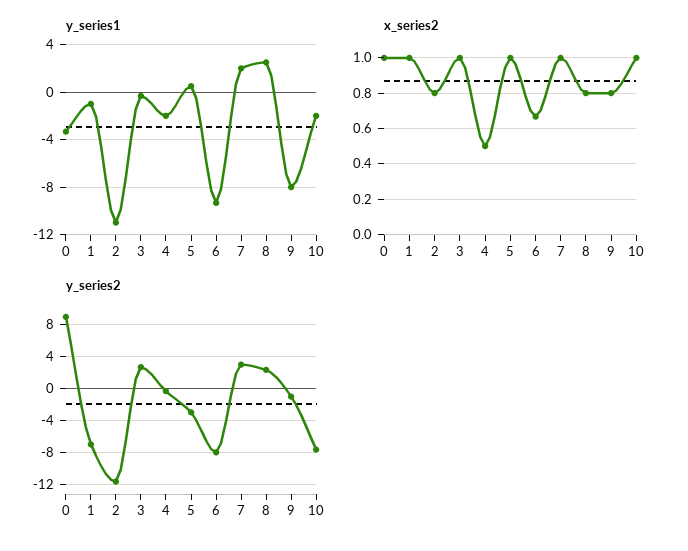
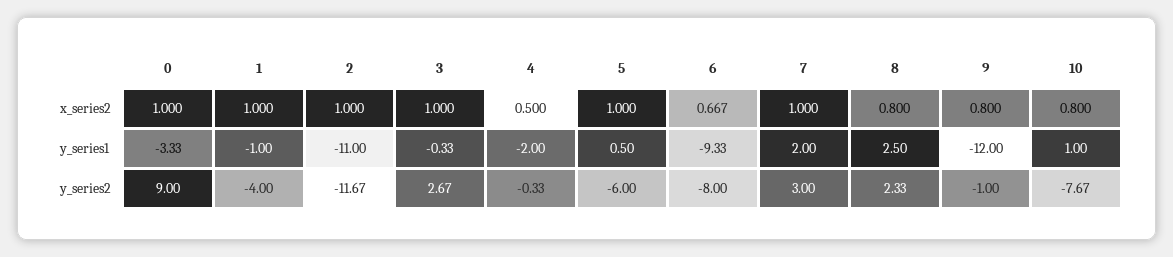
  {
    "y_series1": {
      "0": -3.33,
      "1": -1,
      "2": -11,
      "3": -0.33,
      "4": -2,
      "5": 0.5,
      "6": -9.33,
      "7": 2,
      "8": 2.5,
-     "9": -8,
+     "9": -12,
-     "10": -2
+     "10": 1
    },
    "x_series2": {
      "0": 1,
      "1": 1,
-     "2": 0.8,
+     "2": 1,
      "3": 1,
      "4": 0.5,
      "5": 1,
      "6": 0.667,
      "7": 1,
      "8": 0.8,
      "9": 0.8,
-     "10": 1
+     "10": 0.8
    },
    "y_series2": {
      "0": 9,
-     "1": -7,
+     "1": -4,
      "2": -11.67,
      "3": 2.67,
      "4": -0.33,
-     "5": -3,
+     "5": -6,
      "6": -8,
      "7": 3,
      "8": 2.33,
      "9": -1,
      "10": -7.67
    }
  }

